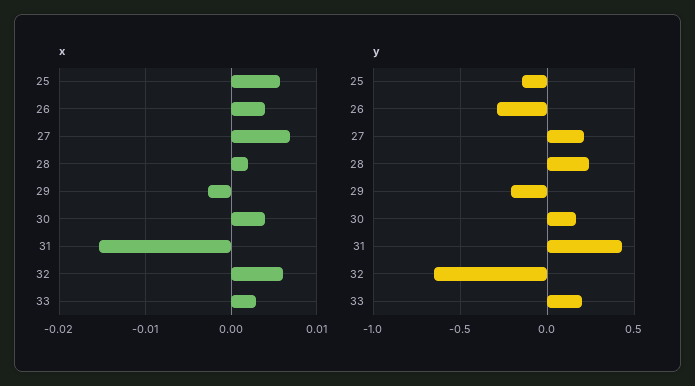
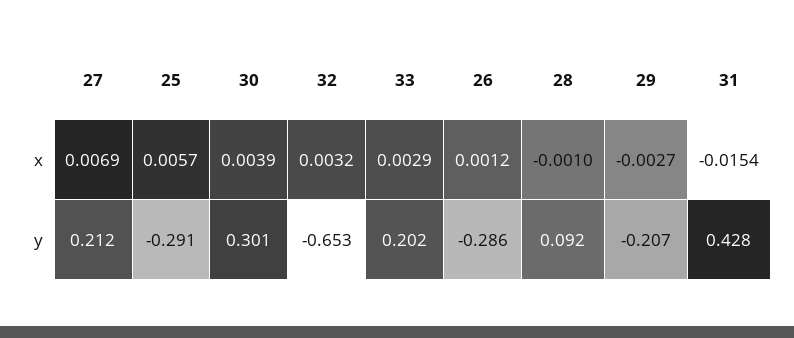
  {
    "x": {
      "25": 0.0057,
-     "26": 0.004,
+     "26": 0.0012,
      "27": 0.0069,
-     "28": 0.002,
+     "28": -0.001,
      "29": -0.0027,
      "30": 0.0039,
      "31": -0.0154,
-     "32": 0.006,
+     "32": 0.0032,
      "33": 0.0029
    },
    "y": {
-     "25": -0.15,
+     "25": -0.291,
      "26": -0.286,
      "27": 0.212,
-     "28": 0.25,
+     "28": 0.092,
      "29": -0.207,
-     "30": 0.15,
+     "30": 0.301,
      "31": 0.428,
      "32": -0.653,
      "33": 0.202
    }
  }

